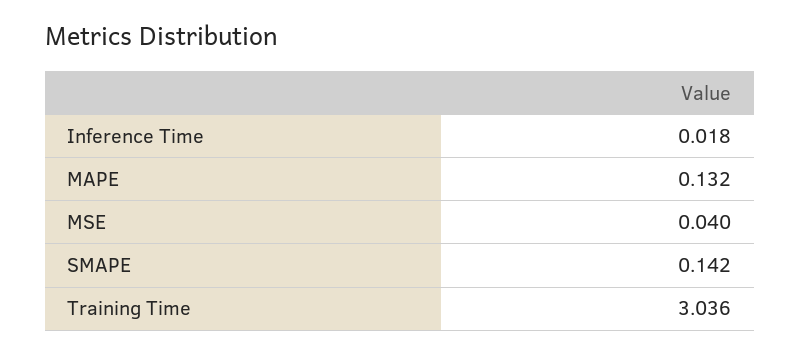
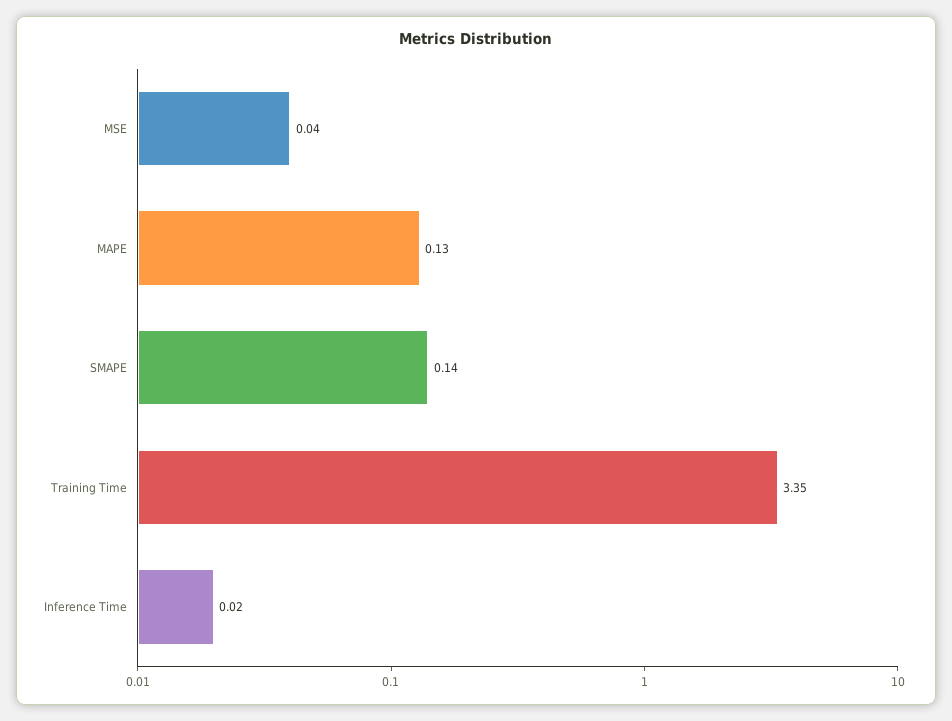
  {
    "Inference Time": 0.018,
    "MAPE": 0.132,
    "MSE": 0.04,
    "SMAPE": 0.142,
-   "Training Time": 3.036
+   "Training Time": 3.35
  }

